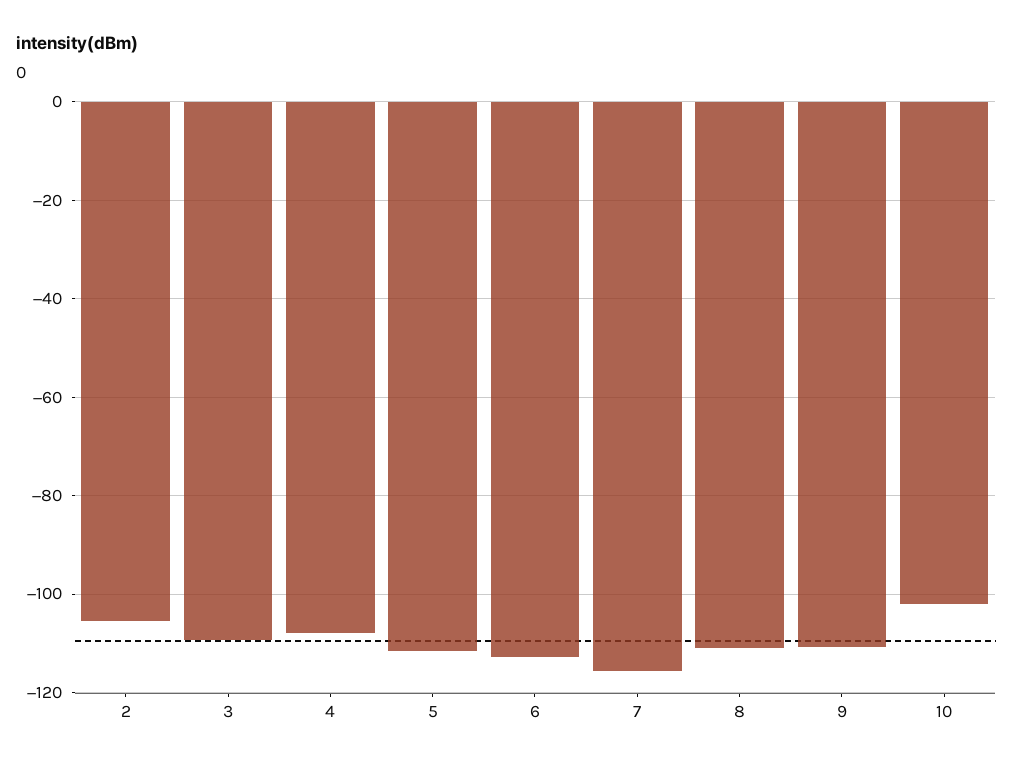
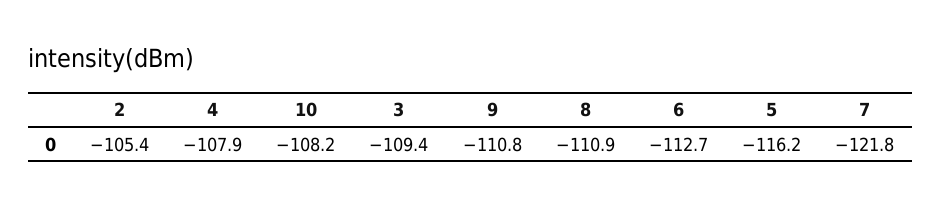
  {
    "2": -105.4,
    "3": -109.4,
    "4": -107.9,
-   "5": -112,
+   "5": -116.2,
    "6": -112.7,
-   "7": -116,
+   "7": -121.8,
    "8": -110.9,
    "9": -110.8,
-   "10": -102
+   "10": -108.2
  }

